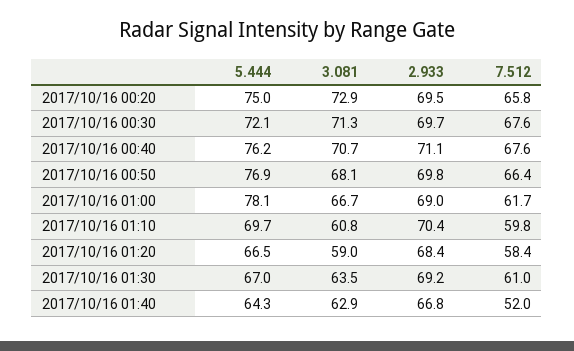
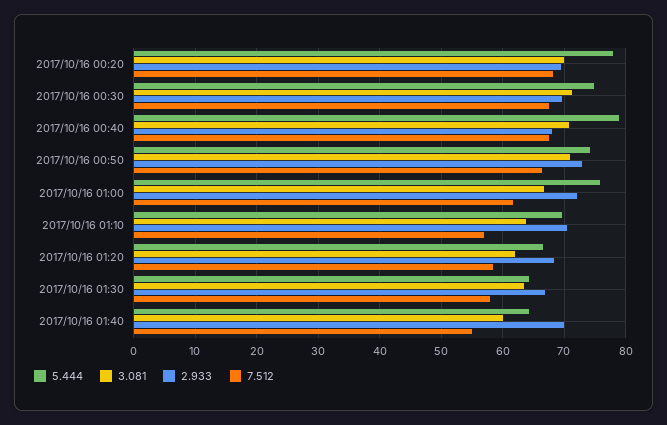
  {
    "5.444": {
-     "2017/10/16 00:20": 75,
+     "2017/10/16 00:20": 78,
-     "2017/10/16 00:30": 72.1,
+     "2017/10/16 00:30": 75,
-     "2017/10/16 00:40": 76.2,
+     "2017/10/16 00:40": 79,
-     "2017/10/16 00:50": 76.9,
+     "2017/10/16 00:50": 74,
-     "2017/10/16 01:00": 78.1,
+     "2017/10/16 01:00": 76,
      "2017/10/16 01:10": 69.7,
      "2017/10/16 01:20": 66.5,
-     "2017/10/16 01:30": 67,
+     "2017/10/16 01:30": 64,
      "2017/10/16 01:40": 64.3
    },
    "3.081": {
-     "2017/10/16 00:20": 72.9,
+     "2017/10/16 00:20": 70,
      "2017/10/16 00:30": 71.3,
      "2017/10/16 00:40": 70.7,
-     "2017/10/16 00:50": 68.1,
+     "2017/10/16 00:50": 71,
      "2017/10/16 01:00": 66.7,
-     "2017/10/16 01:10": 60.8,
+     "2017/10/16 01:10": 64,
-     "2017/10/16 01:20": 59,
+     "2017/10/16 01:20": 62,
      "2017/10/16 01:30": 63.5,
-     "2017/10/16 01:40": 62.9
+     "2017/10/16 01:40": 60
    },
    "2.933": {
      "2017/10/16 00:20": 69.5,
      "2017/10/16 00:30": 69.7,
-     "2017/10/16 00:40": 71.1,
+     "2017/10/16 00:40": 68,
-     "2017/10/16 00:50": 69.8,
+     "2017/10/16 00:50": 73,
-     "2017/10/16 01:00": 69,
+     "2017/10/16 01:00": 72,
      "2017/10/16 01:10": 70.4,
      "2017/10/16 01:20": 68.4,
-     "2017/10/16 01:30": 69.2,
+     "2017/10/16 01:30": 67,
-     "2017/10/16 01:40": 66.8
+     "2017/10/16 01:40": 70
    },
    "7.512": {
-     "2017/10/16 00:20": 65.8,
+     "2017/10/16 00:20": 68,
      "2017/10/16 00:30": 67.6,
      "2017/10/16 00:40": 67.6,
      "2017/10/16 00:50": 66.4,
      "2017/10/16 01:00": 61.7,
-     "2017/10/16 01:10": 59.8,
+     "2017/10/16 01:10": 57,
      "2017/10/16 01:20": 58.4,
-     "2017/10/16 01:30": 61,
+     "2017/10/16 01:30": 58,
-     "2017/10/16 01:40": 52
+     "2017/10/16 01:40": 55
    }
  }

